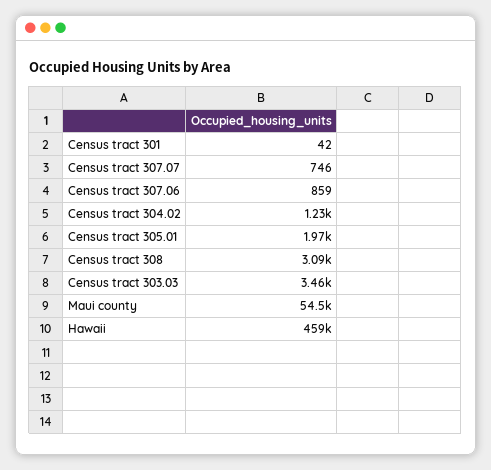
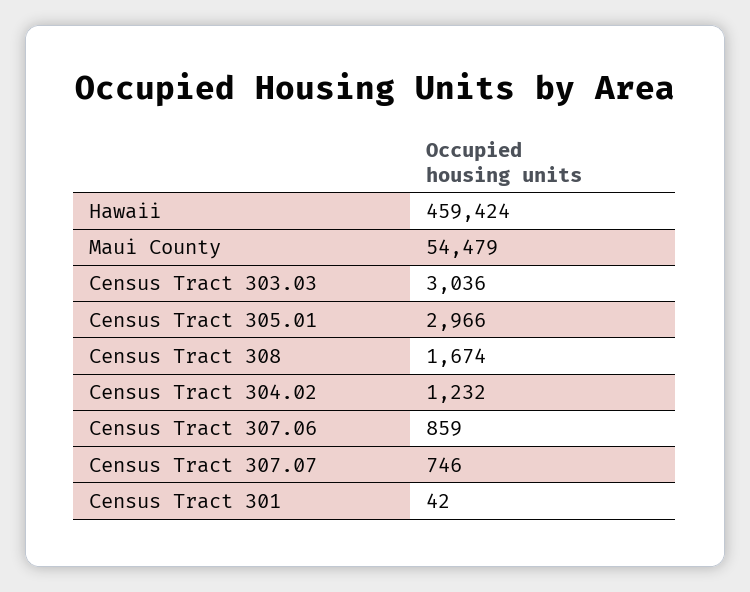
  {
    "Census tract 301": 42,
    "Census tract 307.07": 746,
    "Census tract 307.06": 859,
    "Census tract 304.02": 1232,
-   "Census tract 305.01": 1970,
+   "Census tract 305.01": 2966,
-   "Census tract 308": 3090,
+   "Census tract 308": 1674,
-   "Census tract 303.03": 3460,
+   "Census tract 303.03": 3036,
    "Maui county": 54479,
    "Hawaii": 459424
  }

